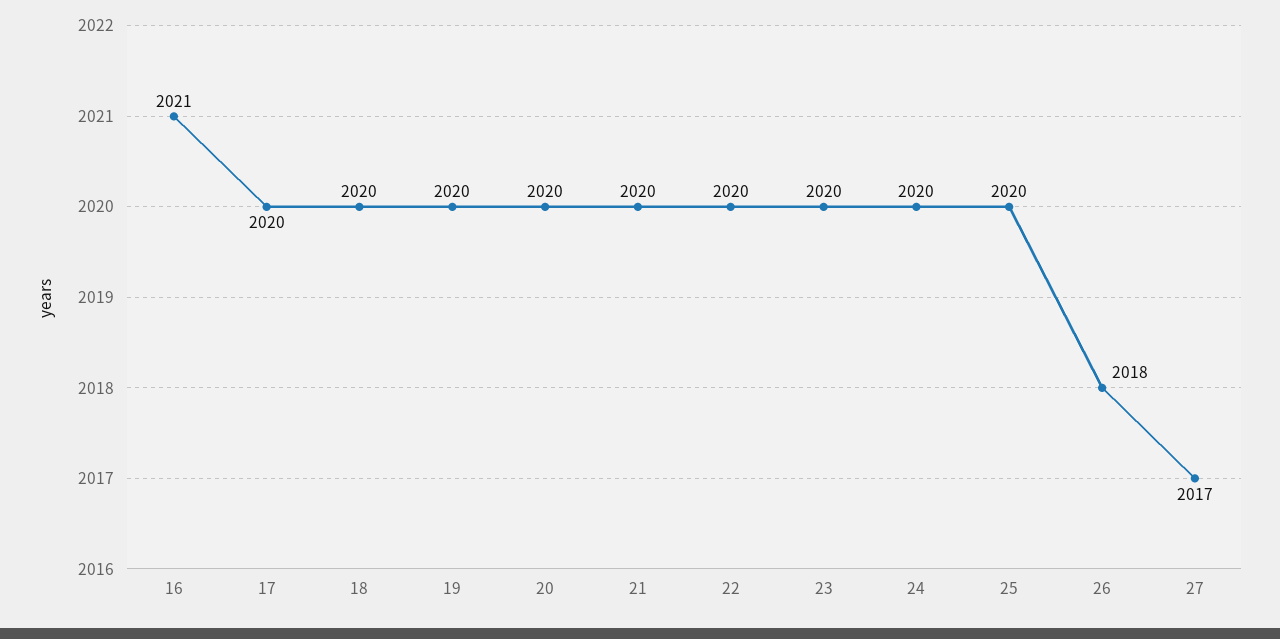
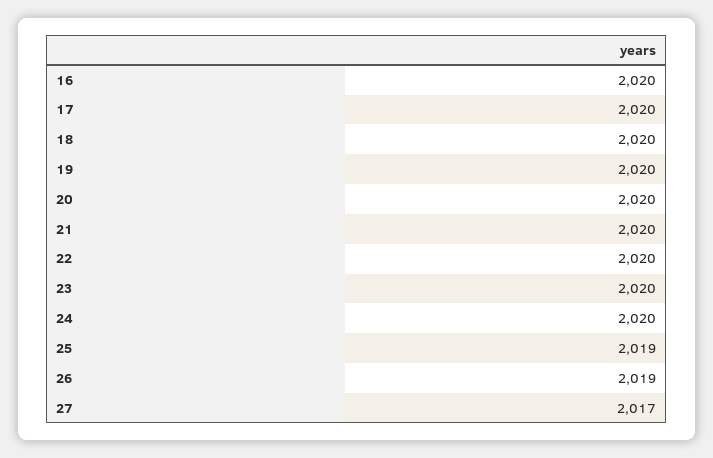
  {
-   "16": 2021,
+   "16": 2020,
    "17": 2020,
    "18": 2020,
    "19": 2020,
    "20": 2020,
    "21": 2020,
    "22": 2020,
    "23": 2020,
    "24": 2020,
-   "25": 2020,
+   "25": 2019,
-   "26": 2018,
+   "26": 2019,
    "27": 2017
  }

